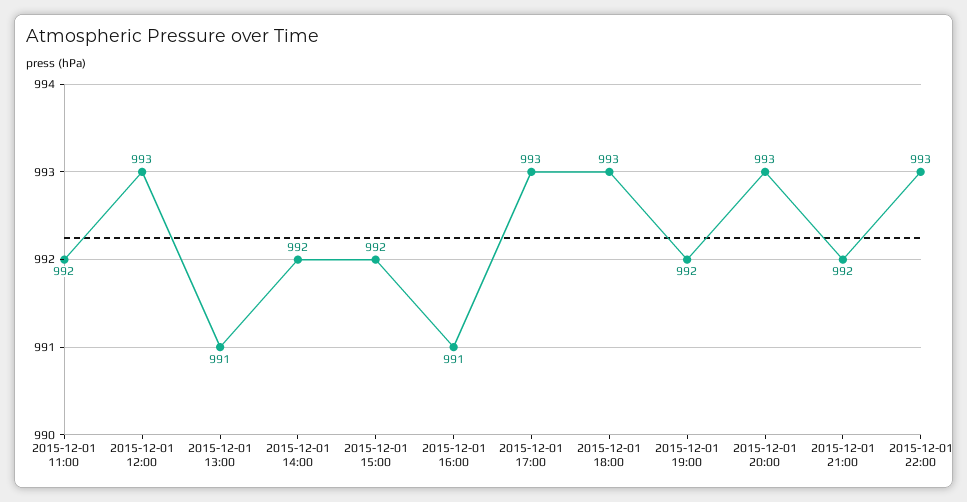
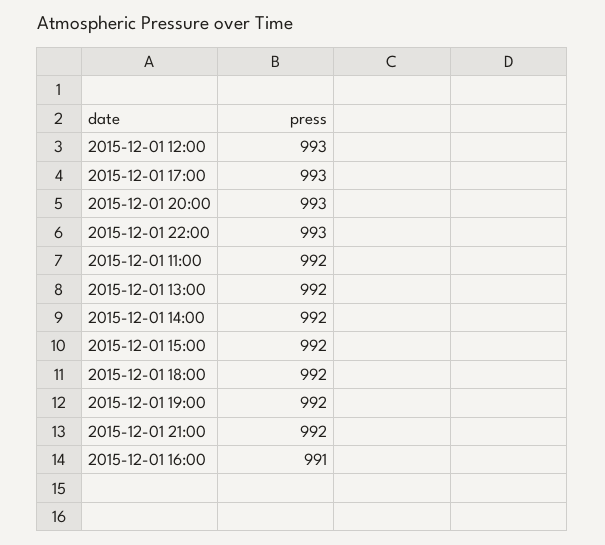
  {
    "2015-12-01 11:00": 992,
    "2015-12-01 12:00": 993,
-   "2015-12-01 13:00": 991,
+   "2015-12-01 13:00": 992,
    "2015-12-01 14:00": 992,
    "2015-12-01 15:00": 992,
    "2015-12-01 16:00": 991,
    "2015-12-01 17:00": 993,
-   "2015-12-01 18:00": 993,
+   "2015-12-01 18:00": 992,
    "2015-12-01 19:00": 992,
    "2015-12-01 20:00": 993,
    "2015-12-01 21:00": 992,
    "2015-12-01 22:00": 993
  }

